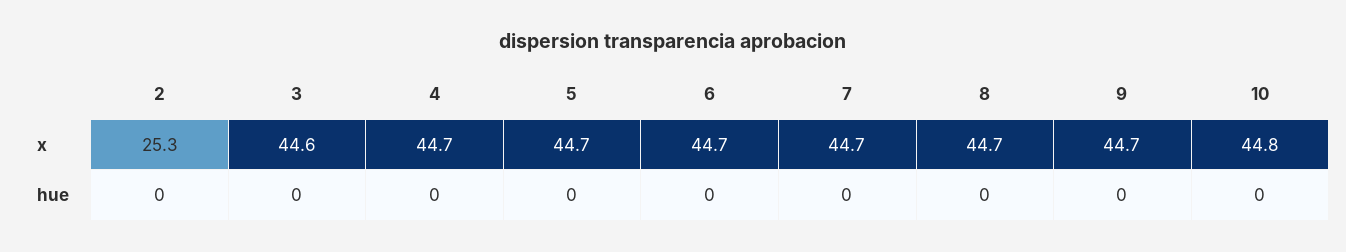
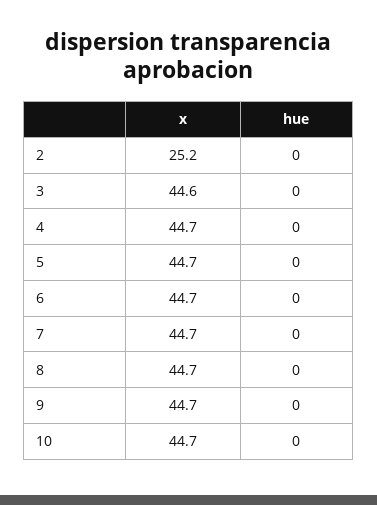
  {
    "2": {
-     "x": 25.3,
+     "x": 25.2,
      "hue": 0
    },
    "3": {
      "x": 44.6,
      "hue": 0
    },
    "4": {
      "x": 44.7,
      "hue": 0
    },
    "5": {
      "x": 44.7,
      "hue": 0
    },
    "6": {
      "x": 44.7,
      "hue": 0
    },
    "7": {
      "x": 44.7,
      "hue": 0
    },
    "8": {
      "x": 44.7,
      "hue": 0
    },
    "9": {
      "x": 44.7,
      "hue": 0
    },
    "10": {
-     "x": 44.8,
+     "x": 44.7,
      "hue": 0
    }
  }

